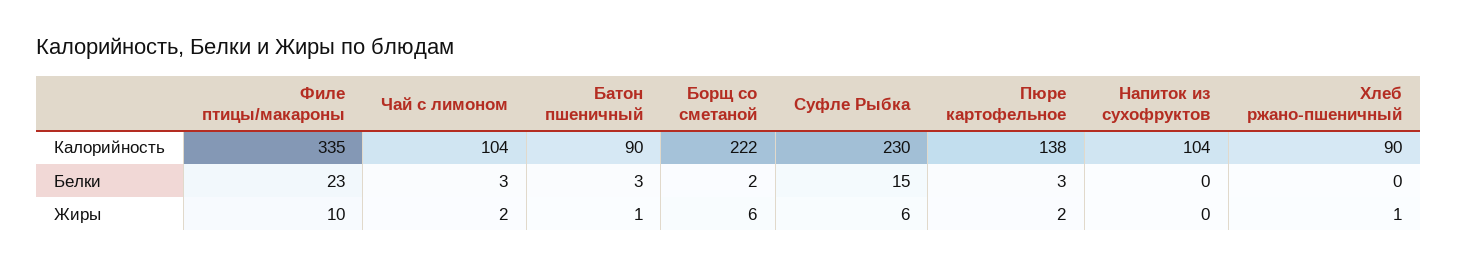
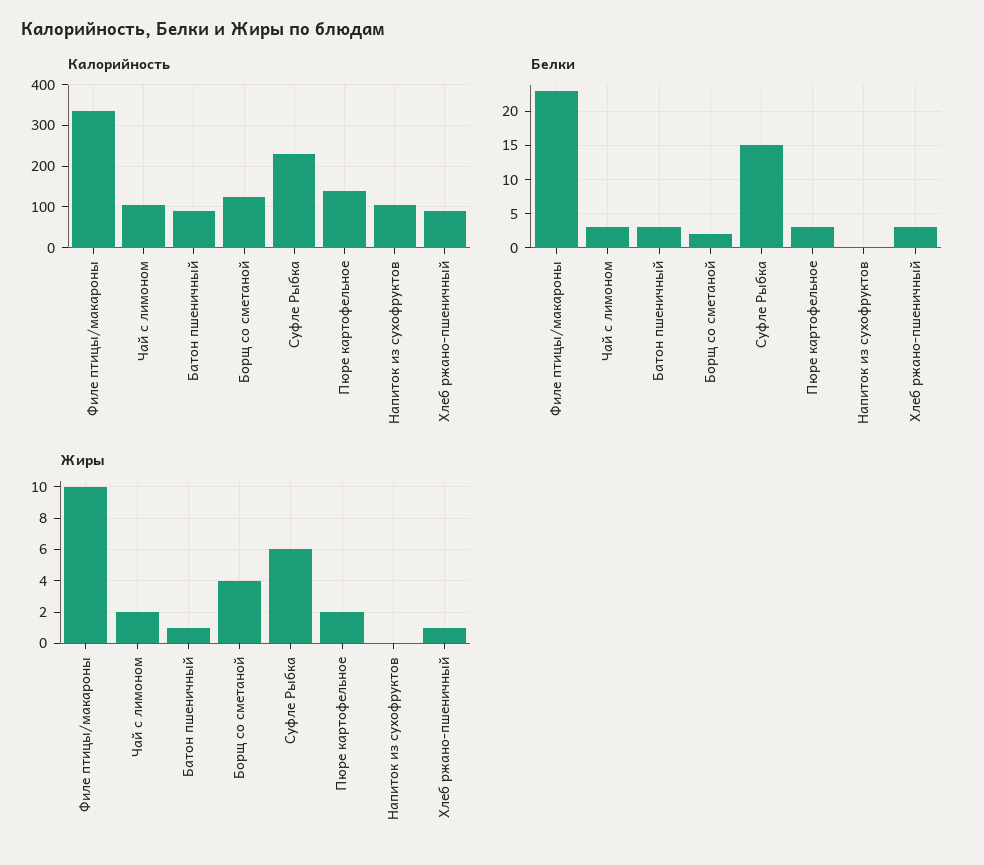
  {
    "Калорийность": {
      "Филе птицы/макароны": 335,
      "Чай с лимоном": 104,
      "Батон пшеничный": 90,
-     "Борщ со сметаной": 222,
+     "Борщ со сметаной": 120,
      "Суфле Рыбка": 230,
      "Пюре картофельное": 138,
      "Напиток из сухофруктов": 104,
      "Хлеб ржано-пшеничный": 90
    },
    "Белки": {
      "Филе птицы/макароны": 23,
      "Чай с лимоном": 3,
      "Батон пшеничный": 3,
      "Борщ со сметаной": 2,
      "Суфле Рыбка": 15,
      "Пюре картофельное": 3,
      "Напиток из сухофруктов": 0,
-     "Хлеб ржано-пшеничный": 0
+     "Хлеб ржано-пшеничный": 3
    },
    "Жиры": {
      "Филе птицы/макароны": 10,
      "Чай с лимоном": 2,
      "Батон пшеничный": 1,
-     "Борщ со сметаной": 6,
+     "Борщ со сметаной": 4,
      "Суфле Рыбка": 6,
      "Пюре картофельное": 2,
      "Напиток из сухофруктов": 0,
      "Хлеб ржано-пшеничный": 1
    }
  }

